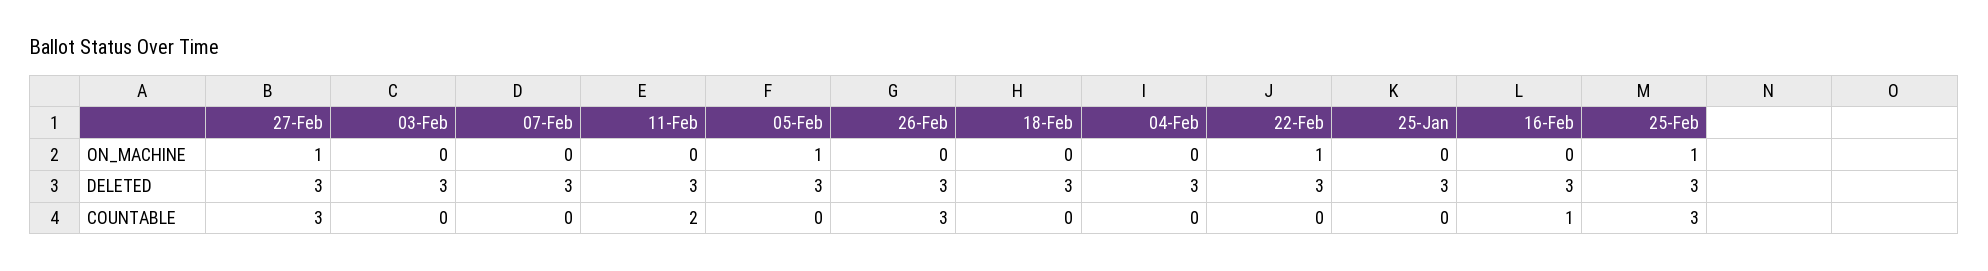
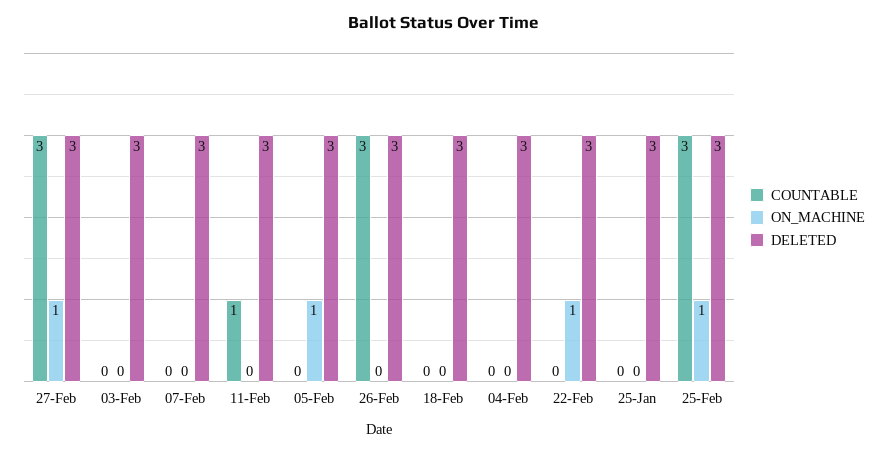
  {
    "ON_MACHINE": {
      "27-Feb": 1,
      "03-Feb": 0,
      "07-Feb": 0,
      "11-Feb": 0,
      "05-Feb": 1,
      "26-Feb": 0,
      "18-Feb": 0,
      "04-Feb": 0,
      "22-Feb": 1,
      "25-Jan": 0,
-     "16-Feb": 0,
      "25-Feb": 1
    },
    "DELETED": {
      "27-Feb": 3,
      "03-Feb": 3,
      "07-Feb": 3,
      "11-Feb": 3,
      "05-Feb": 3,
      "26-Feb": 3,
      "18-Feb": 3,
      "04-Feb": 3,
      "22-Feb": 3,
      "25-Jan": 3,
-     "16-Feb": 3,
      "25-Feb": 3
    },
    "COUNTABLE": {
      "27-Feb": 3,
      "03-Feb": 0,
      "07-Feb": 0,
-     "11-Feb": 2,
+     "11-Feb": 1,
      "05-Feb": 0,
      "26-Feb": 3,
      "18-Feb": 0,
      "04-Feb": 0,
      "22-Feb": 0,
      "25-Jan": 0,
-     "16-Feb": 1,
      "25-Feb": 3
    }
  }

